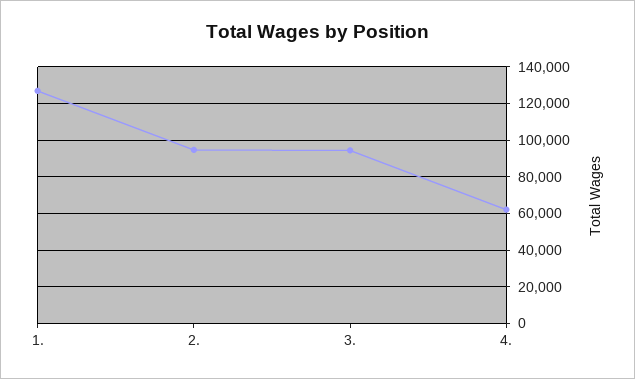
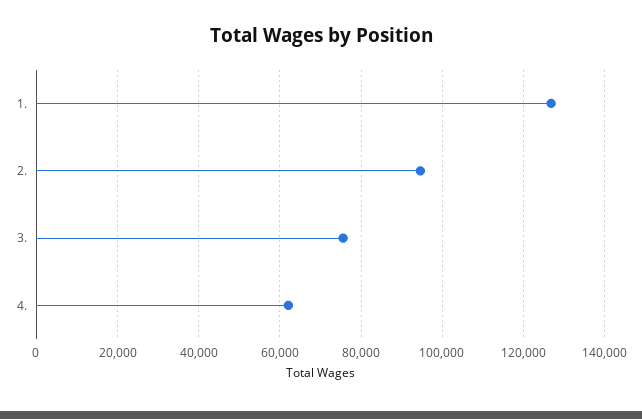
  {
    "1.": 126000,
    "2.": 94000,
-   "3.": 95000,
+   "3.": 76000,
    "4.": 62000
  }

